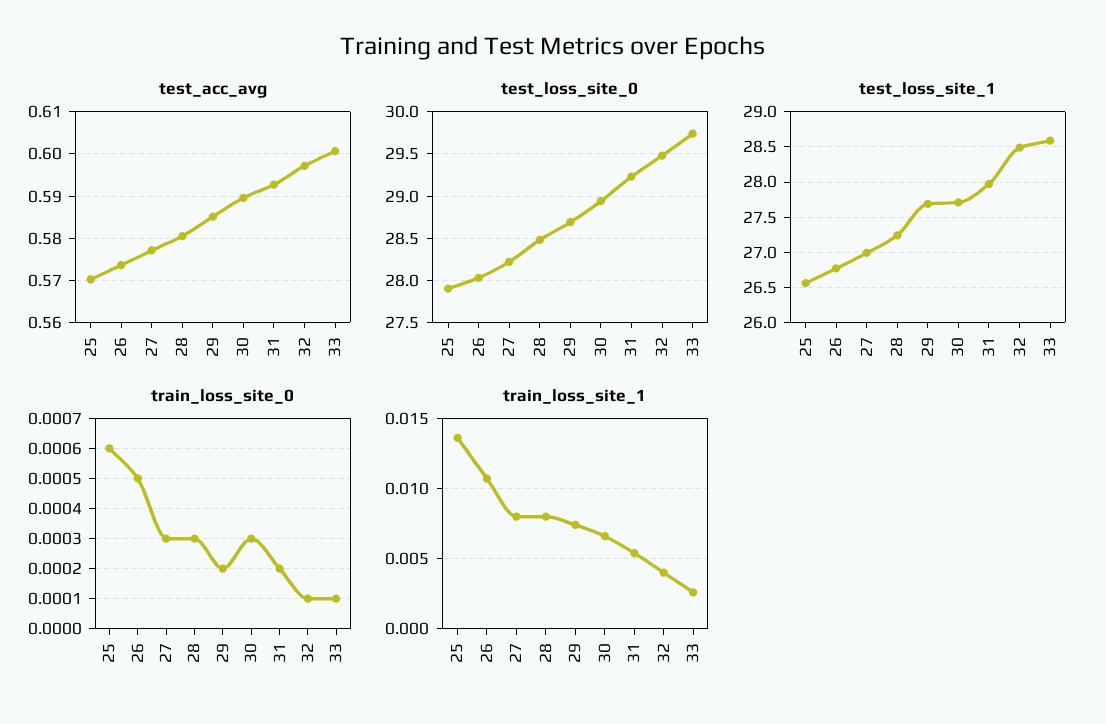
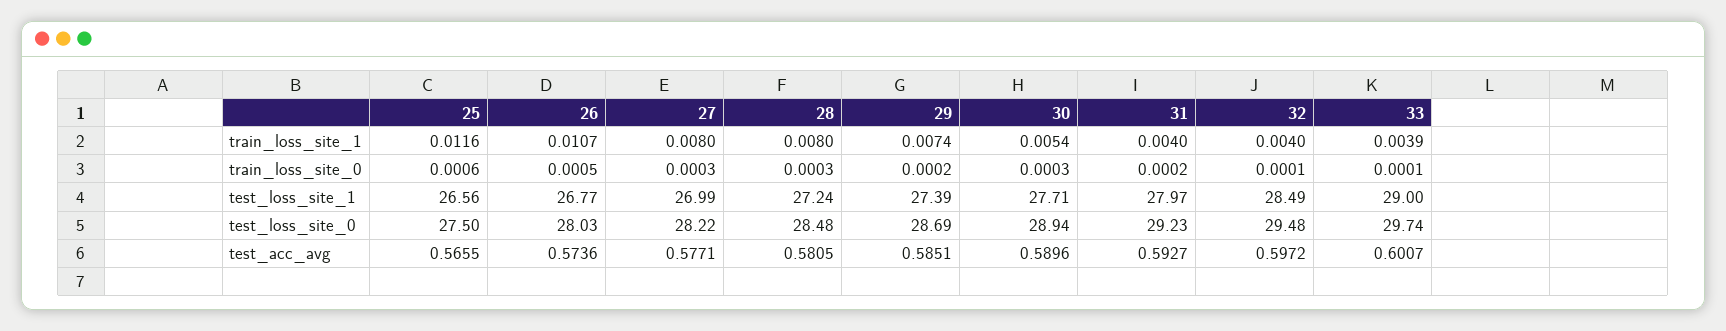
  {
    "test_acc_avg": {
-     "25": 0.57,
+     "25": 0.5655,
      "26": 0.5736,
      "27": 0.5771,
      "28": 0.5805,
      "29": 0.5851,
      "30": 0.5896,
      "31": 0.5927,
      "32": 0.5972,
      "33": 0.6007
    },
    "test_loss_site_0": {
-     "25": 27.9,
+     "25": 27.5,
      "26": 28.03,
      "27": 28.22,
      "28": 28.48,
      "29": 28.69,
      "30": 28.94,
      "31": 29.23,
      "32": 29.48,
      "33": 29.74
    },
    "test_loss_site_1": {
      "25": 26.56,
      "26": 26.77,
      "27": 26.99,
      "28": 27.24,
-     "29": 27.7,
+     "29": 27.39,
      "30": 27.71,
      "31": 27.97,
      "32": 28.49,
-     "33": 28.6
+     "33": 29
    },
    "train_loss_site_0": {
      "25": 0.0006,
      "26": 0.0005,
      "27": 0.0003,
      "28": 0.0003,
      "29": 0.0002,
      "30": 0.0003,
      "31": 0.0002,
      "32": 0.0001,
      "33": 0.0001
    },
    "train_loss_site_1": {
-     "25": 0.0135,
+     "25": 0.0116,
      "26": 0.0107,
      "27": 0.008,
      "28": 0.008,
      "29": 0.0074,
-     "30": 0.0065,
+     "30": 0.0054,
-     "31": 0.0055,
+     "31": 0.004,
      "32": 0.004,
-     "33": 0.0025
+     "33": 0.0039
    }
  }

